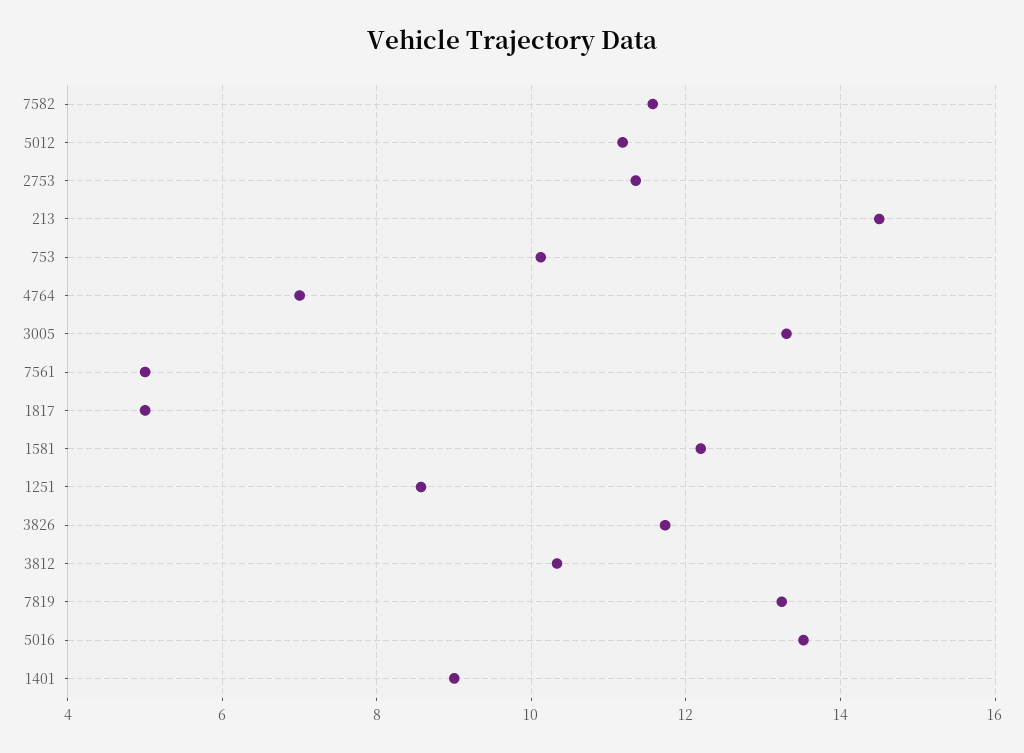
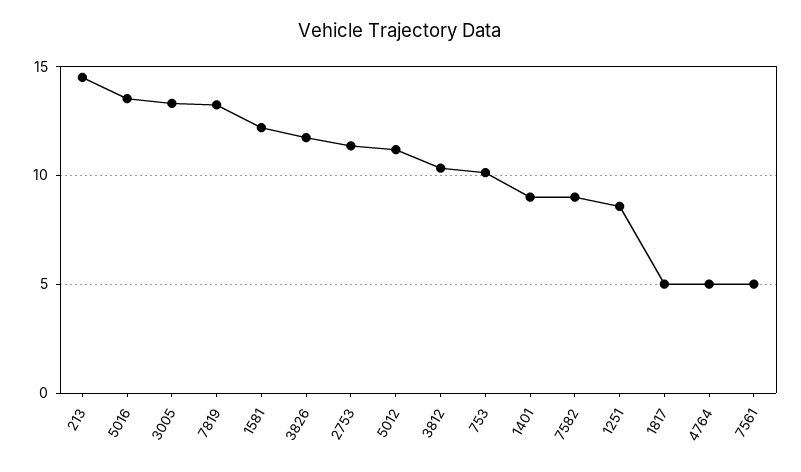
  {
-   "7582": 11.6,
+   "7582": 9,
    "5012": 11.2,
    "2753": 11.4,
    "213": 14.6,
    "753": 10.2,
-   "4764": 7,
+   "4764": 5,
    "3005": 13.4,
    "7561": 5,
    "1817": 5,
    "1581": 12.2,
    "1251": 8.6,
    "3826": 11.8,
    "3812": 10.4,
    "7819": 13.2,
    "5016": 13.6,
    "1401": 9
  }

